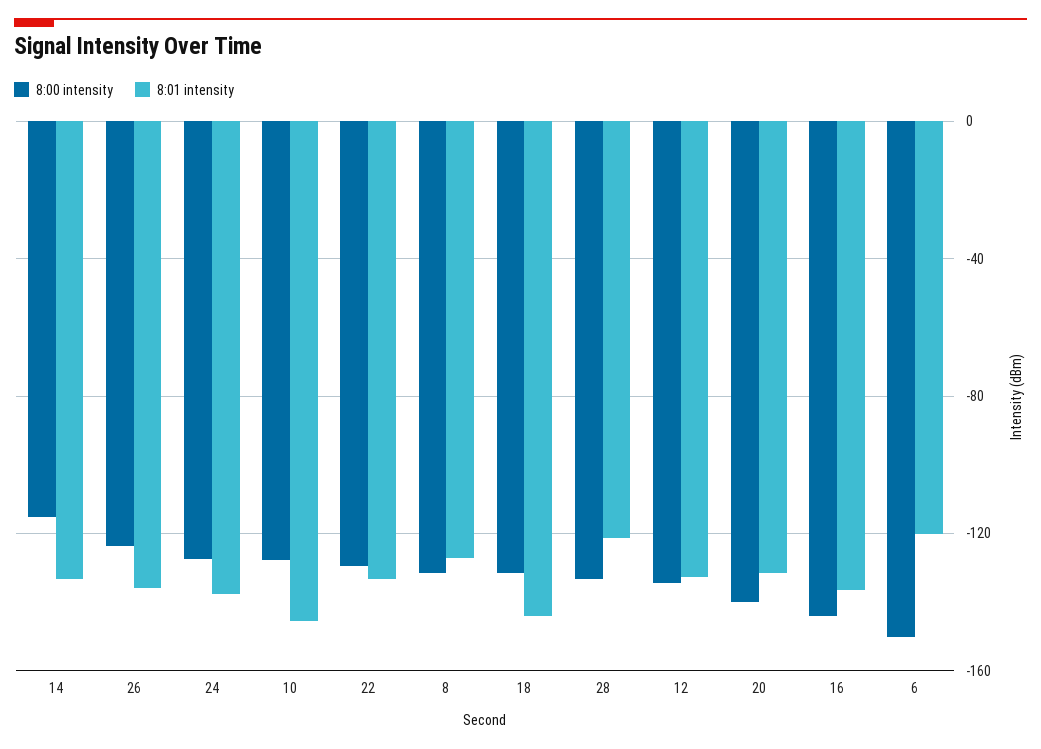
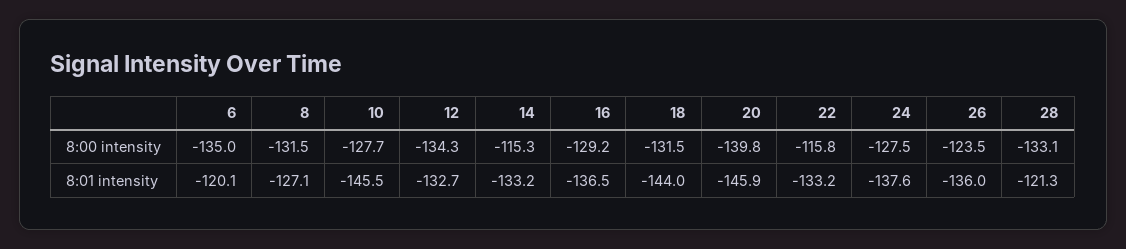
  {
    "8:00 intensity": {
      "14": -115.3,
      "26": -123.5,
      "24": -127.5,
      "10": -127.7,
-     "22": -130,
+     "22": -115.8,
      "8": -131.5,
      "18": -131.5,
      "28": -133.1,
      "12": -134.3,
      "20": -139.8,
-     "16": -145,
+     "16": -129.2,
-     "6": -150
+     "6": -135
    },
    "8:01 intensity": {
      "14": -133.2,
      "26": -136,
      "24": -137.6,
      "10": -145.5,
      "22": -133.2,
      "8": -127.1,
      "18": -144,
      "28": -121.3,
      "12": -132.7,
-     "20": -130,
+     "20": -145.9,
      "16": -136.5,
      "6": -120.1
    }
  }

